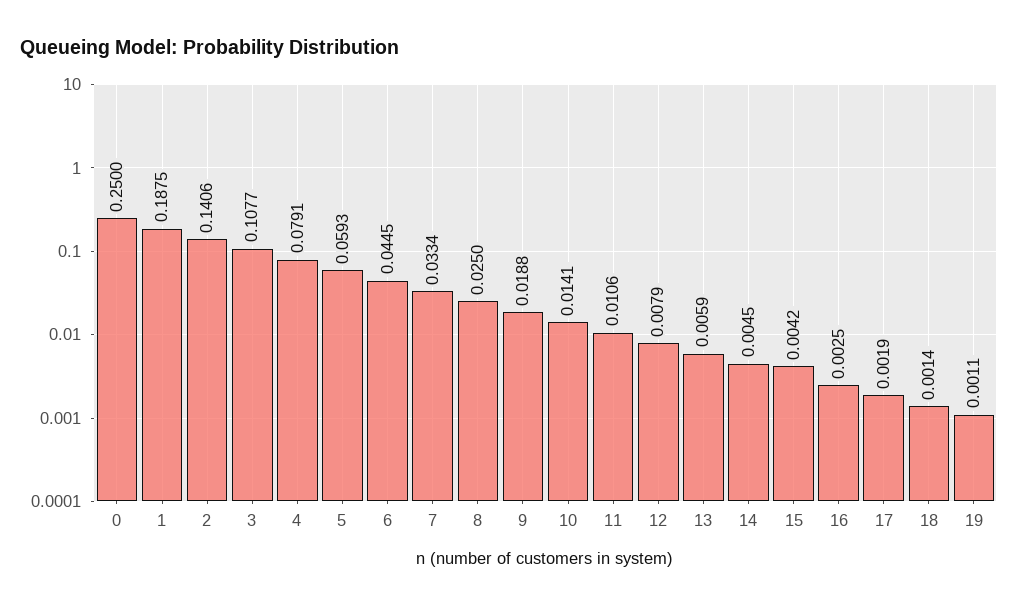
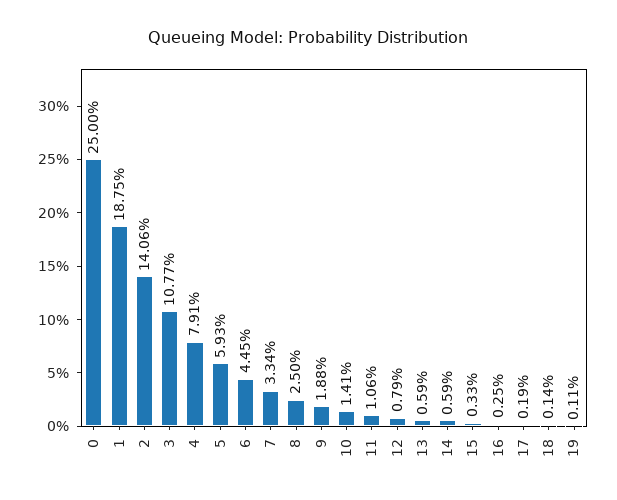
  {
    "0": 0.25,
    "1": 0.1875,
    "2": 0.1406,
    "3": 0.1077,
    "4": 0.0791,
    "5": 0.0593,
    "6": 0.0445,
    "7": 0.0334,
    "8": 0.025,
    "9": 0.0188,
    "10": 0.0141,
    "11": 0.0106,
    "12": 0.0079,
    "13": 0.0059,
-   "14": 0.0045,
+   "14": 0.0059,
-   "15": 0.0042,
+   "15": 0.0033,
    "16": 0.0025,
    "17": 0.0019,
    "18": 0.0014,
    "19": 0.0011
  }

